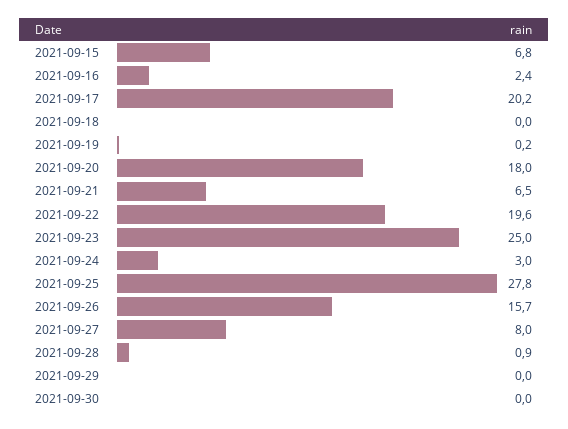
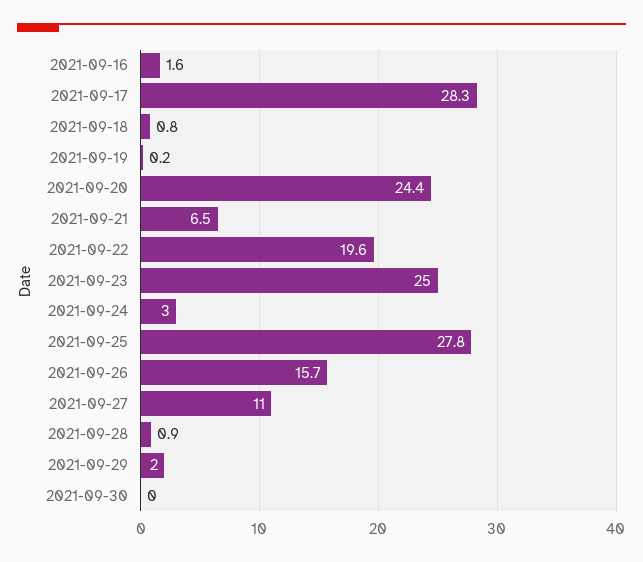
  {
-   "2021-09-15": 6.8,
-   "2021-09-16": 2.4,
+   "2021-09-16": 1.6,
-   "2021-09-17": 20.2,
+   "2021-09-17": 28.3,
-   "2021-09-18": 0,
+   "2021-09-18": 0.8,
    "2021-09-19": 0.2,
-   "2021-09-20": 18,
+   "2021-09-20": 24.4,
    "2021-09-21": 6.5,
    "2021-09-22": 19.6,
    "2021-09-23": 25,
    "2021-09-24": 3,
    "2021-09-25": 27.8,
    "2021-09-26": 15.7,
-   "2021-09-27": 8,
+   "2021-09-27": 11,
    "2021-09-28": 0.9,
-   "2021-09-29": 0,
+   "2021-09-29": 2,
    "2021-09-30": 0
  }

